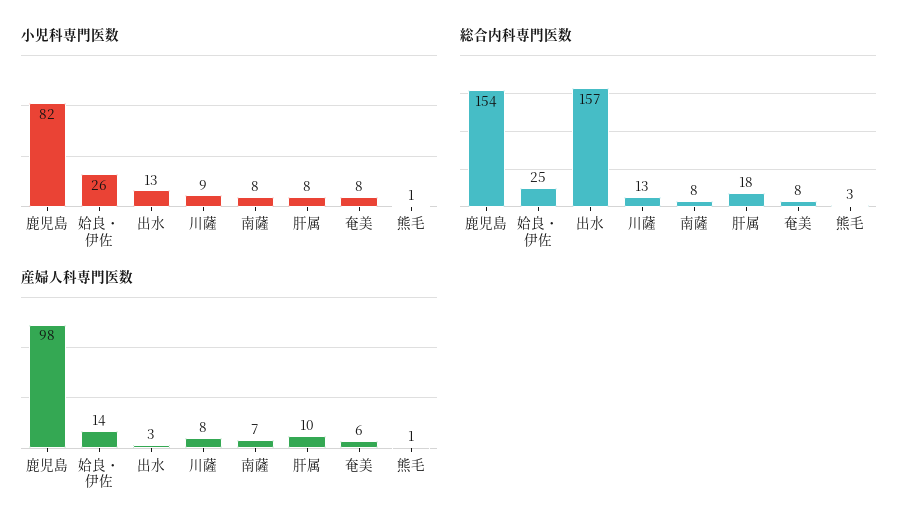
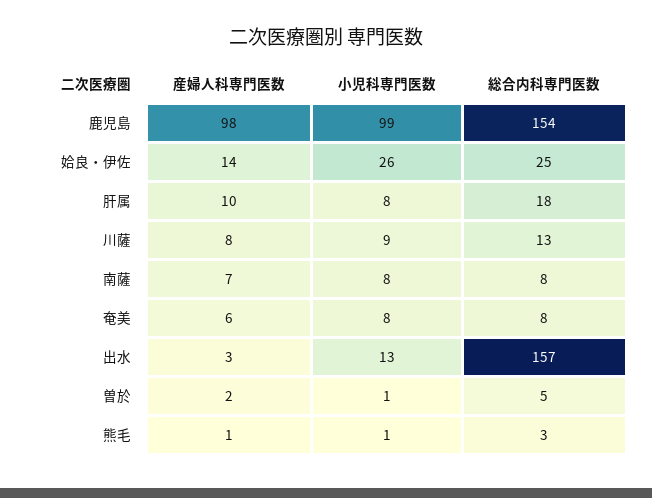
  {
    "小児科専門医数": {
-     "鹿児島": 82,
+     "鹿児島": 99,
      "姶良・伊佐": 26,
      "出水": 13,
      "川薩": 9,
      "南薩": 8,
      "肝属": 8,
      "奄美": 8,
-     "熊毛": 1
+     "熊毛": 1,
+     "曽於": 1
    },
    "総合内科専門医数": {
      "鹿児島": 154,
      "姶良・伊佐": 25,
      "出水": 157,
      "川薩": 13,
      "南薩": 8,
      "肝属": 18,
      "奄美": 8,
-     "熊毛": 3
+     "熊毛": 3,
+     "曽於": 5
    },
    "産婦人科専門医数": {
      "鹿児島": 98,
      "姶良・伊佐": 14,
      "出水": 3,
      "川薩": 8,
      "南薩": 7,
      "肝属": 10,
      "奄美": 6,
-     "熊毛": 1
+     "熊毛": 1,
+     "曽於": 2
    }
  }

